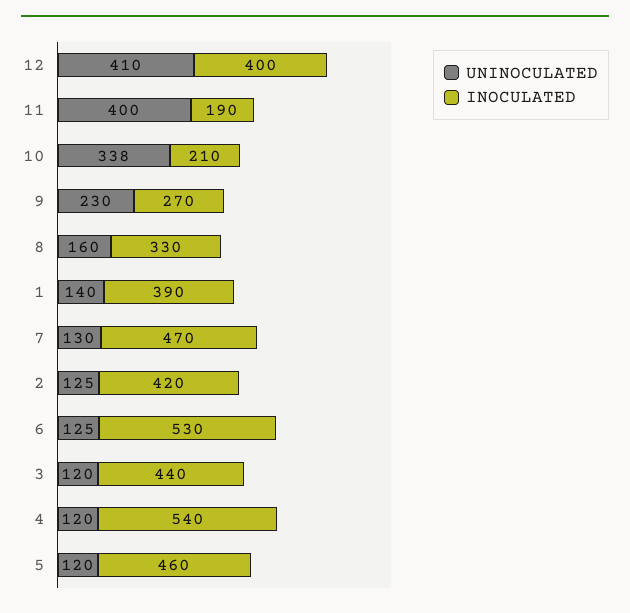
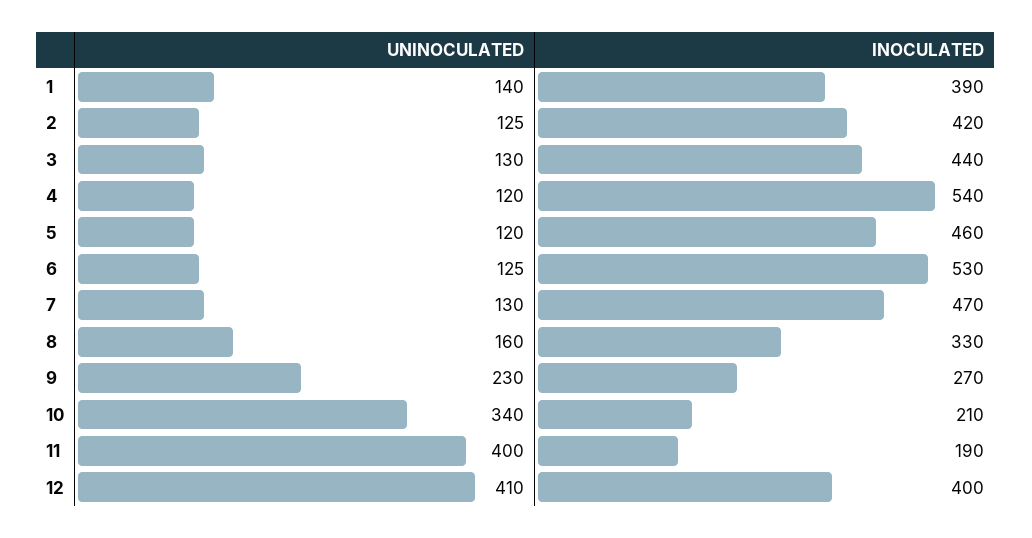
  {
    "UNINOCULATED": {
      "12": 410,
      "11": 400,
-     "10": 338,
+     "10": 340,
      "9": 230,
      "8": 160,
      "1": 140,
      "7": 130,
      "2": 125,
      "6": 125,
-     "3": 120,
+     "3": 130,
      "4": 120,
      "5": 120
    },
    "INOCULATED": {
      "12": 400,
      "11": 190,
      "10": 210,
      "9": 270,
      "8": 330,
      "1": 390,
      "7": 470,
      "2": 420,
      "6": 530,
      "3": 440,
      "4": 540,
      "5": 460
    }
  }

